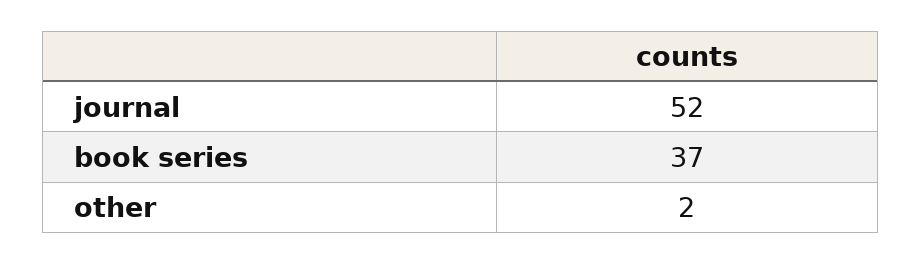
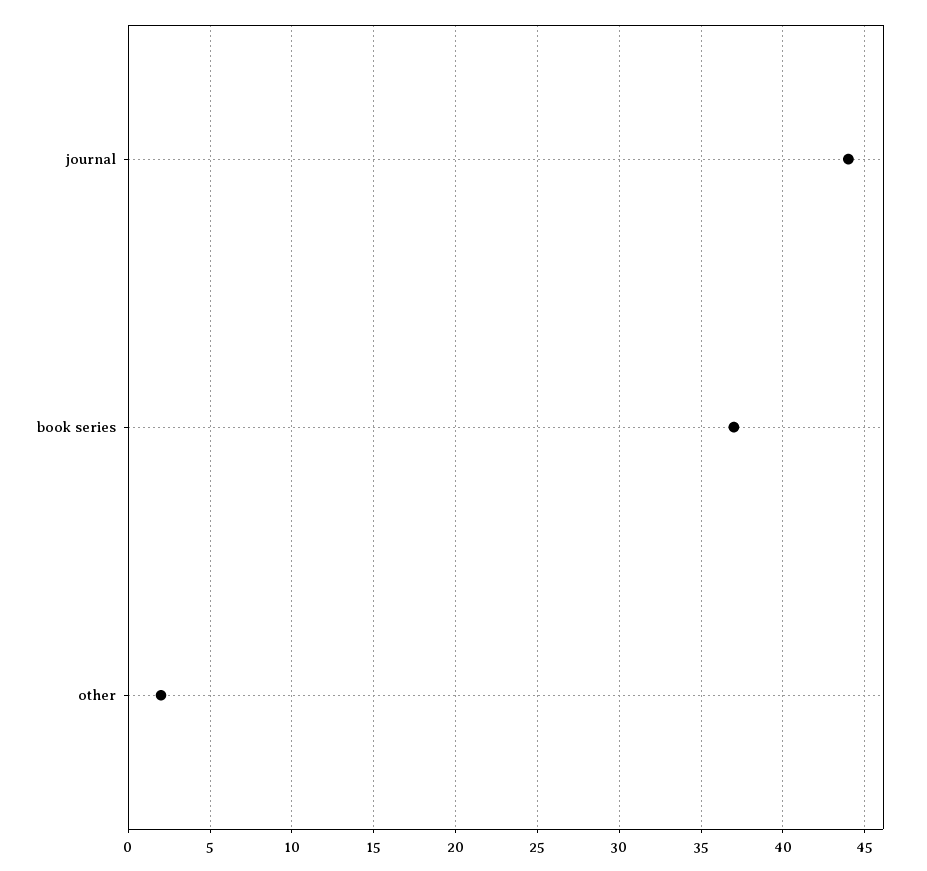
  {
-   "journal": 52,
+   "journal": 44,
    "book series": 37,
    "other": 2
  }

